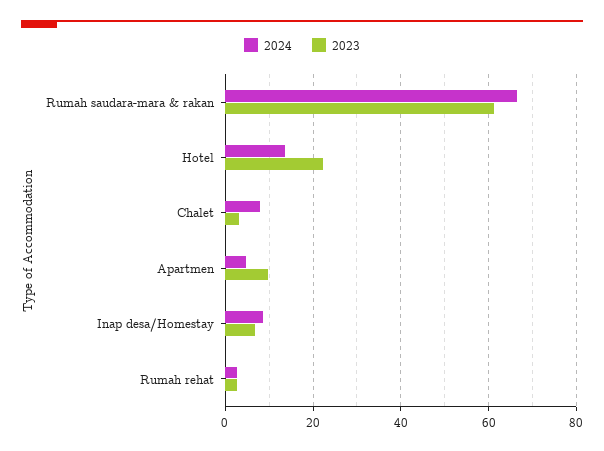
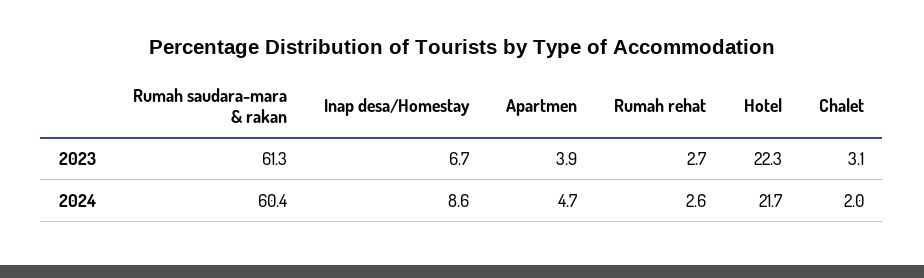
  {
    "2024": {
-     "Rumah saudara-mara & rakan": 66,
+     "Rumah saudara-mara & rakan": 60.4,
-     "Hotel": 14,
+     "Hotel": 21.7,
-     "Chalet": 8,
+     "Chalet": 2,
      "Apartmen": 4.7,
      "Inap desa/Homestay": 8.6,
      "Rumah rehat": 2.6
    },
    "2023": {
      "Rumah saudara-mara & rakan": 61.3,
      "Hotel": 22.3,
      "Chalet": 3.1,
-     "Apartmen": 10,
+     "Apartmen": 3.9,
      "Inap desa/Homestay": 6.7,
      "Rumah rehat": 2.7
    }
  }

